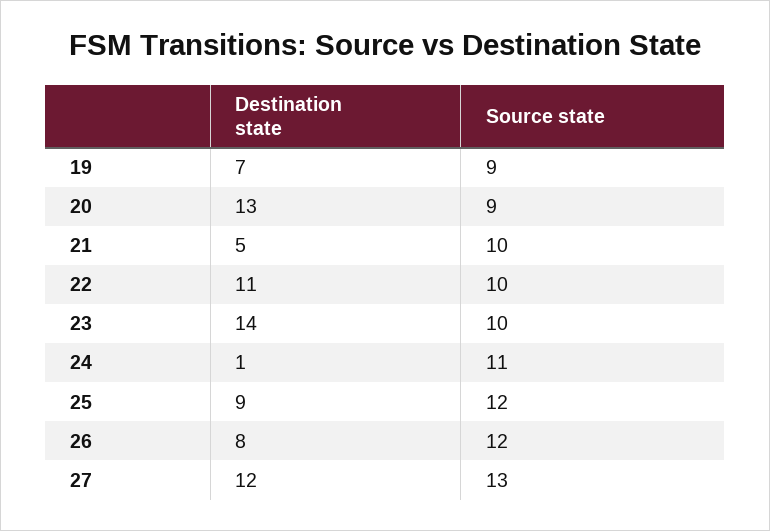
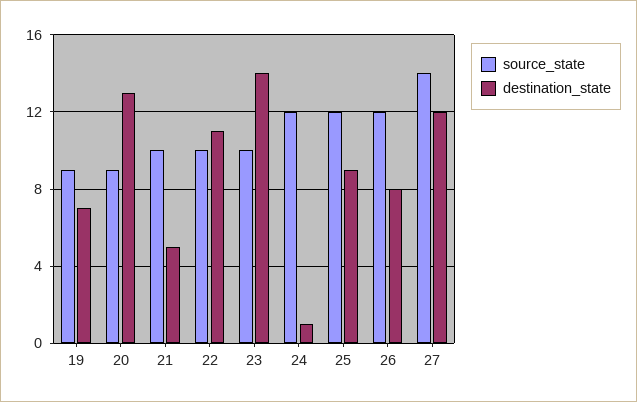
  {
    "Destination state": {
      "19": 7,
      "20": 13,
      "21": 5,
      "22": 11,
      "23": 14,
      "24": 1,
      "25": 9,
      "26": 8,
      "27": 12
    },
    "Source state": {
      "19": 9,
      "20": 9,
      "21": 10,
      "22": 10,
      "23": 10,
-     "24": 11,
+     "24": 12,
      "25": 12,
      "26": 12,
-     "27": 13
+     "27": 14
    }
  }

